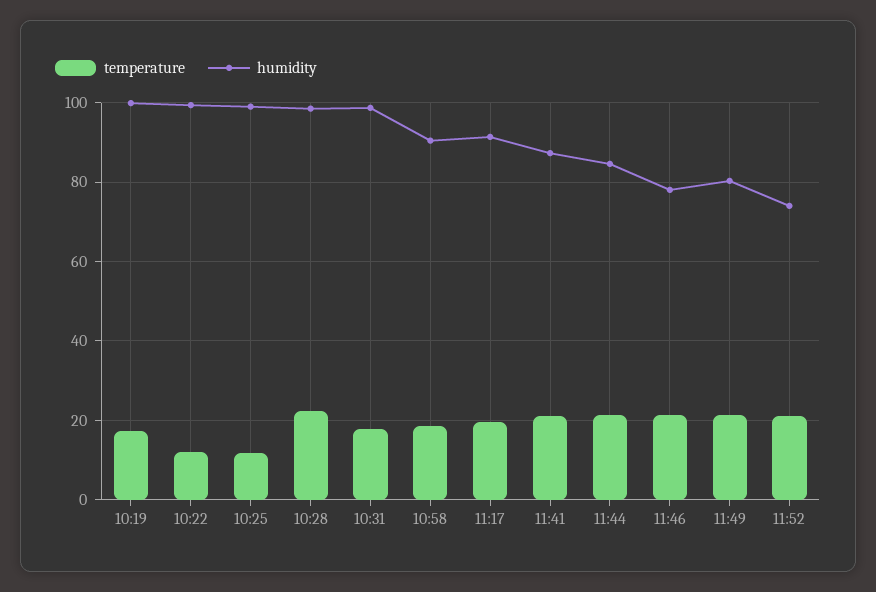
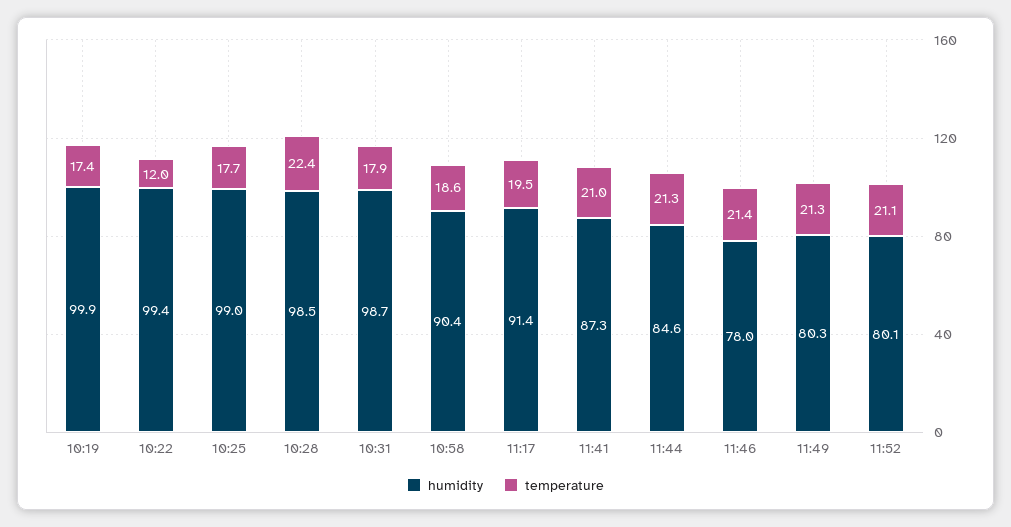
  {
    "temperature": {
      "10:19": 17.4,
      "10:22": 12,
-     "10:25": 12,
+     "10:25": 17.7,
      "10:28": 22.4,
      "10:31": 17.9,
      "10:58": 18.6,
      "11:17": 19.5,
      "11:41": 21,
      "11:44": 21.3,
      "11:46": 21.4,
      "11:49": 21.3,
      "11:52": 21.1
    },
    "humidity": {
      "10:19": 99.9,
      "10:22": 99.4,
      "10:25": 99,
      "10:28": 98.5,
      "10:31": 98.7,
      "10:58": 90.4,
      "11:17": 91.4,
      "11:41": 87.3,
      "11:44": 84.6,
      "11:46": 78,
      "11:49": 80.3,
-     "11:52": 74
+     "11:52": 80.1
    }
  }

